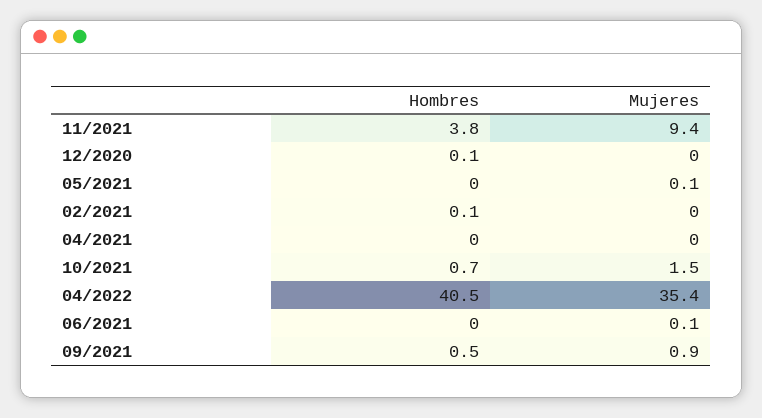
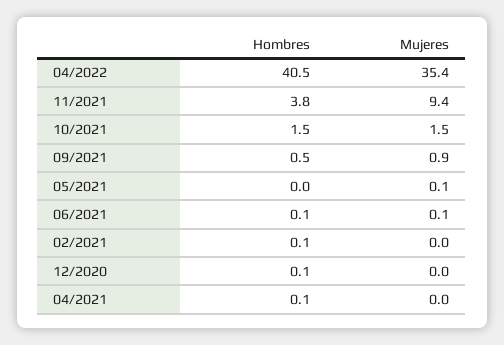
  {
    "Hombres": {
      "11/2021": 3.8,
      "12/2020": 0.1,
      "05/2021": 0,
      "02/2021": 0.1,
-     "04/2021": 0,
+     "04/2021": 0.1,
-     "10/2021": 0.7,
+     "10/2021": 1.5,
      "04/2022": 40.5,
-     "06/2021": 0,
+     "06/2021": 0.1,
      "09/2021": 0.5
    },
    "Mujeres": {
      "11/2021": 9.4,
      "12/2020": 0,
      "05/2021": 0.1,
      "02/2021": 0,
      "04/2021": 0,
      "10/2021": 1.5,
      "04/2022": 35.4,
      "06/2021": 0.1,
      "09/2021": 0.9
    }
  }

